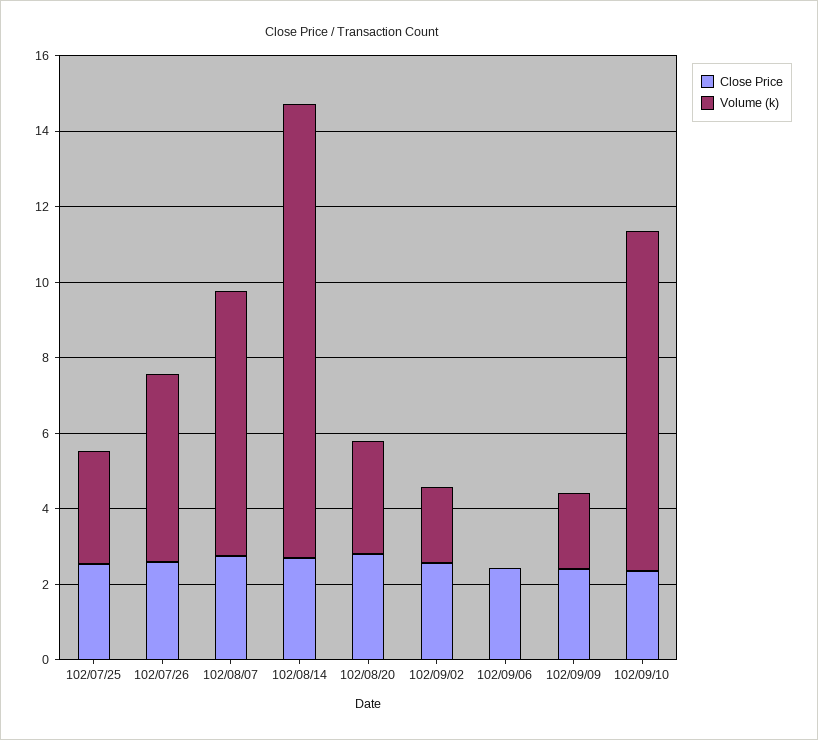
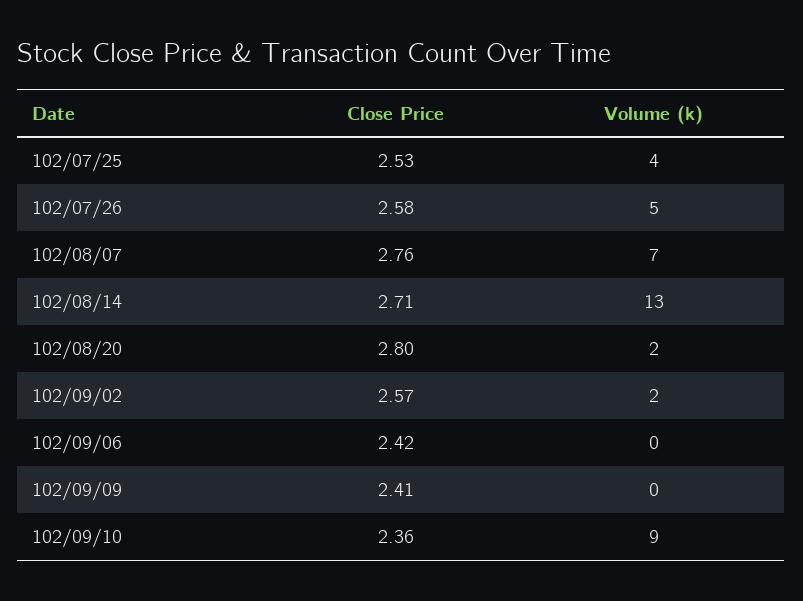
  {
    "Close Price": {
      "102/07/25": 2.53,
      "102/07/26": 2.58,
      "102/08/07": 2.76,
      "102/08/14": 2.71,
      "102/08/20": 2.8,
      "102/09/02": 2.57,
      "102/09/06": 2.42,
      "102/09/09": 2.41,
      "102/09/10": 2.36
    },
    "Volume (k)": {
-     "102/07/25": 3,
+     "102/07/25": 4,
      "102/07/26": 5,
      "102/08/07": 7,
-     "102/08/14": 12,
+     "102/08/14": 13,
-     "102/08/20": 3,
+     "102/08/20": 2,
      "102/09/02": 2,
      "102/09/06": 0,
-     "102/09/09": 2,
+     "102/09/09": 0,
      "102/09/10": 9
    }
  }

